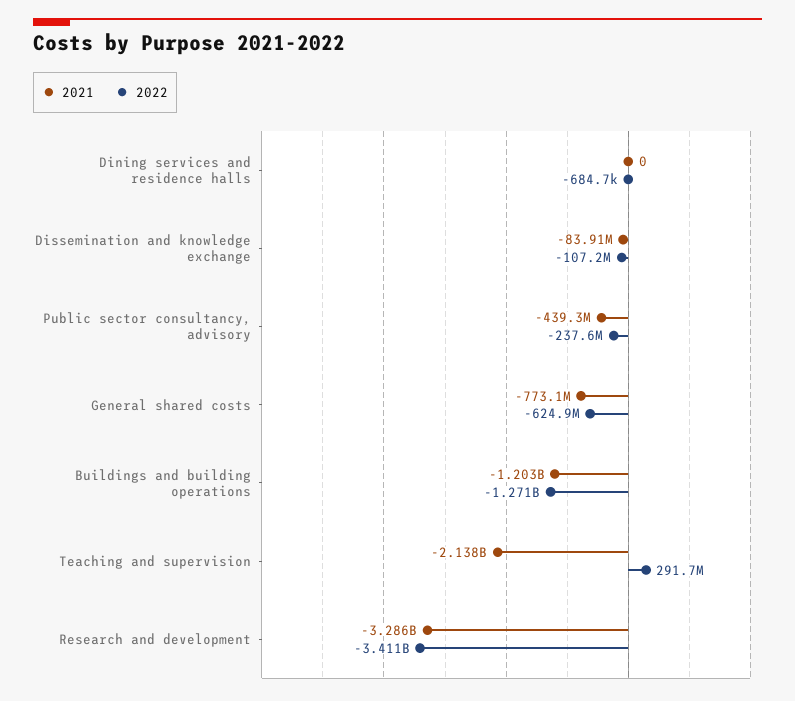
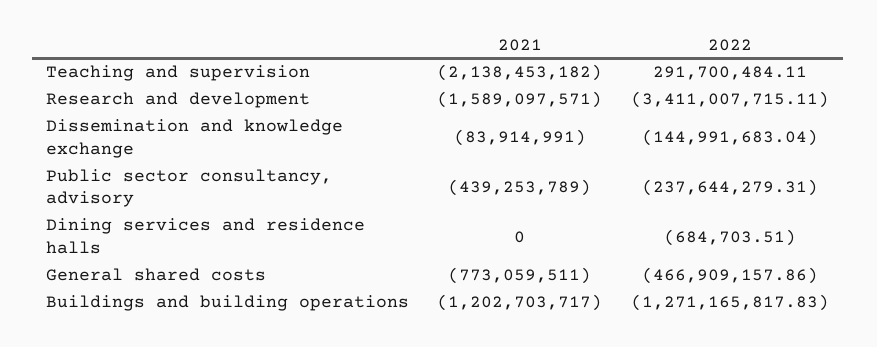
  {
    "2021": {
      "Dining services and residence halls": 0,
      "Dissemination and knowledge exchange": -83914991,
      "Public sector consultancy, advisory": -439253789,
      "General shared costs": -773059511,
      "Buildings and building operations": -1202703717,
      "Teaching and supervision": -2138453182,
-     "Research and development": -3286000000
+     "Research and development": -1589097571
    },
    "2022": {
      "Dining services and residence halls": -684703.51,
-     "Dissemination and knowledge exchange": -107200000,
+     "Dissemination and knowledge exchange": -144991683.04,
      "Public sector consultancy, advisory": -237644279.31,
-     "General shared costs": -624900000,
+     "General shared costs": -466909157.86,
      "Buildings and building operations": -1271165817.83,
      "Teaching and supervision": 291700484.11,
      "Research and development": -3411007715.11
    }
  }

